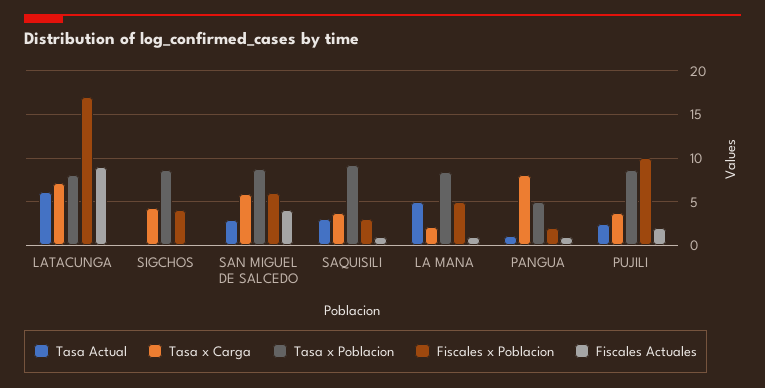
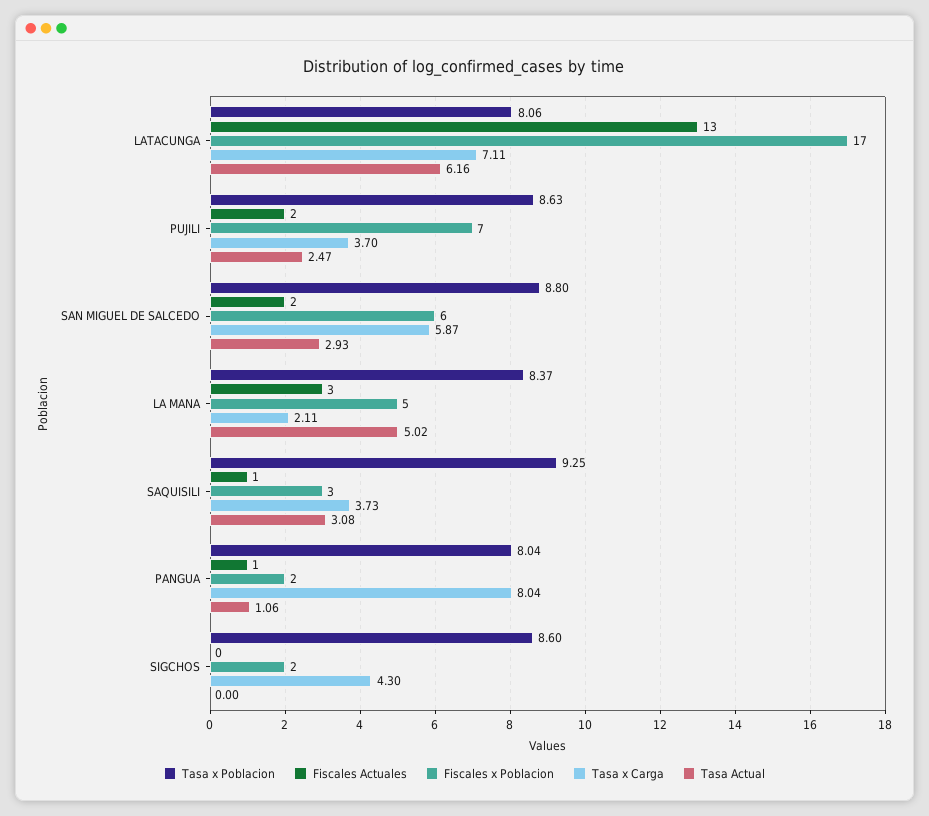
  {
    "Tasa Actual": {
      "LATACUNGA": 6.16,
      "SIGCHOS": 0,
      "SAN MIGUEL DE SALCEDO": 2.93,
      "SAQUISILI": 3.08,
      "LA MANA": 5.02,
      "PANGUA": 1.06,
      "PUJILI": 2.47
    },
    "Tasa x Carga": {
      "LATACUNGA": 7.11,
      "SIGCHOS": 4.3,
      "SAN MIGUEL DE SALCEDO": 5.87,
      "SAQUISILI": 3.73,
      "LA MANA": 2.11,
      "PANGUA": 8.04,
      "PUJILI": 3.7
    },
    "Tasa x Poblacion": {
      "LATACUNGA": 8.06,
      "SIGCHOS": 8.6,
      "SAN MIGUEL DE SALCEDO": 8.8,
      "SAQUISILI": 9.25,
      "LA MANA": 8.37,
-     "PANGUA": 5,
+     "PANGUA": 8.04,
      "PUJILI": 8.63
    },
    "Fiscales x Poblacion": {
      "LATACUNGA": 17,
-     "SIGCHOS": 4,
+     "SIGCHOS": 2,
      "SAN MIGUEL DE SALCEDO": 6,
      "SAQUISILI": 3,
      "LA MANA": 5,
      "PANGUA": 2,
-     "PUJILI": 10
+     "PUJILI": 7
    },
    "Fiscales Actuales": {
-     "LATACUNGA": 9,
+     "LATACUNGA": 13,
      "SIGCHOS": 0,
-     "SAN MIGUEL DE SALCEDO": 4,
+     "SAN MIGUEL DE SALCEDO": 2,
      "SAQUISILI": 1,
-     "LA MANA": 1,
+     "LA MANA": 3,
      "PANGUA": 1,
      "PUJILI": 2
    }
  }

